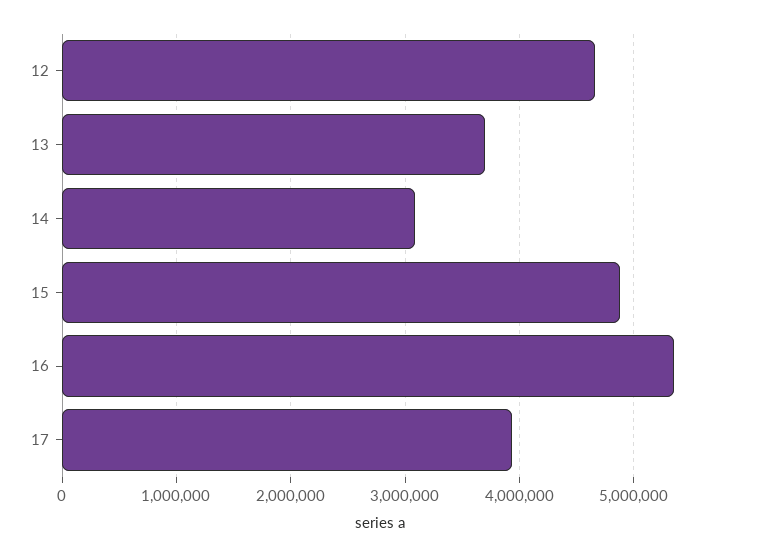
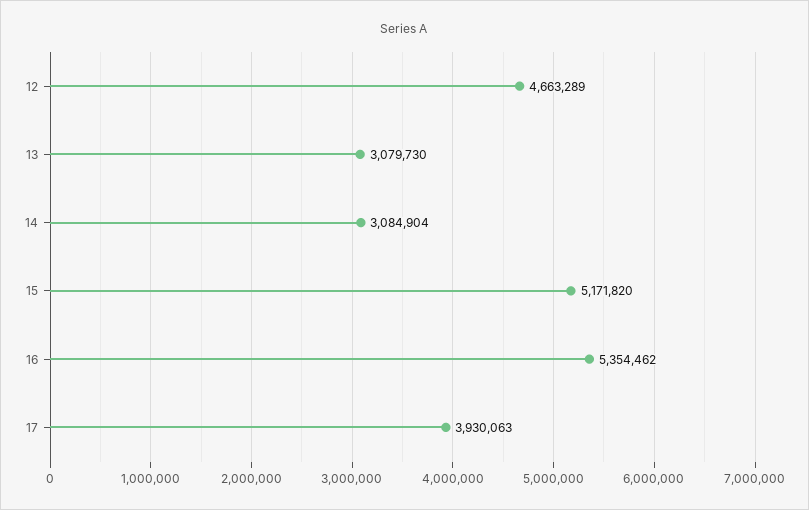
  {
    "12": 4663289,
-   "13": 3700000,
+   "13": 3079730,
    "14": 3084904,
-   "15": 4900000,
+   "15": 5171820,
    "16": 5354462,
    "17": 3930063
  }

